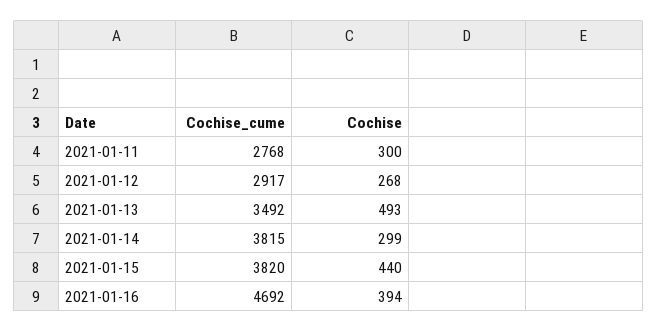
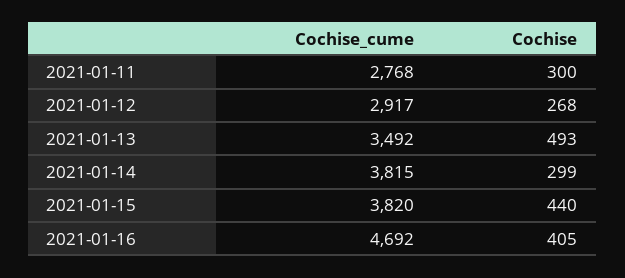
  {
    "Cochise_cume": {
      "2021-01-11": 2768,
      "2021-01-12": 2917,
      "2021-01-13": 3492,
      "2021-01-14": 3815,
      "2021-01-15": 3820,
      "2021-01-16": 4692
    },
    "Cochise": {
      "2021-01-11": 300,
      "2021-01-12": 268,
      "2021-01-13": 493,
      "2021-01-14": 299,
      "2021-01-15": 440,
-     "2021-01-16": 394
+     "2021-01-16": 405
    }
  }

